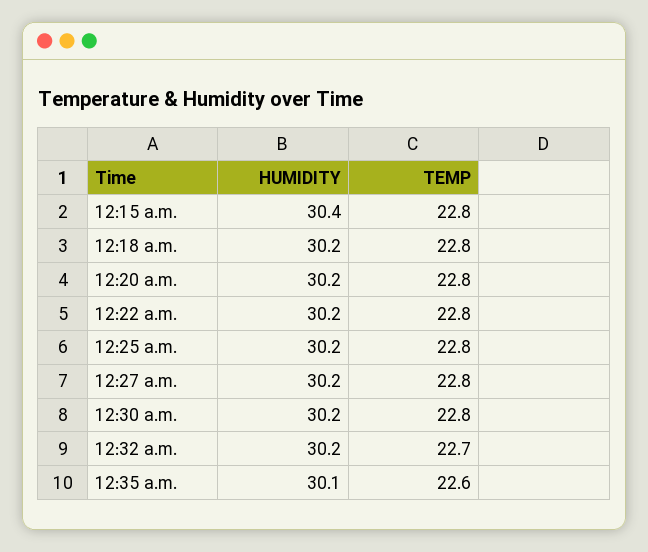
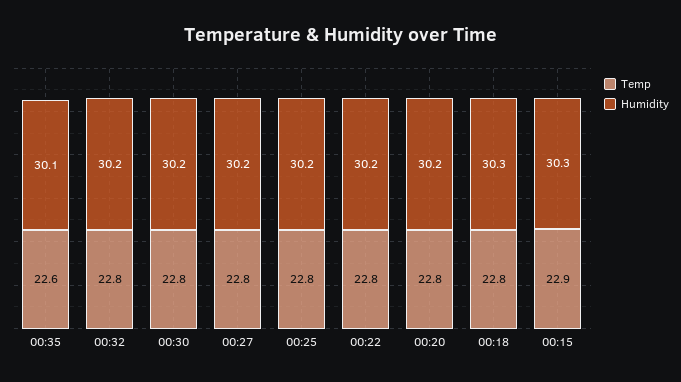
  {
    "HUMIDITY": {
-     "12:15 a.m.": 30.4,
+     "12:15 a.m.": 30.3,
-     "12:18 a.m.": 30.2,
+     "12:18 a.m.": 30.3,
      "12:20 a.m.": 30.2,
      "12:22 a.m.": 30.2,
      "12:25 a.m.": 30.2,
      "12:27 a.m.": 30.2,
      "12:30 a.m.": 30.2,
      "12:32 a.m.": 30.2,
      "12:35 a.m.": 30.1
    },
    "TEMP": {
-     "12:15 a.m.": 22.8,
+     "12:15 a.m.": 22.9,
      "12:18 a.m.": 22.8,
      "12:20 a.m.": 22.8,
      "12:22 a.m.": 22.8,
      "12:25 a.m.": 22.8,
      "12:27 a.m.": 22.8,
      "12:30 a.m.": 22.8,
-     "12:32 a.m.": 22.7,
+     "12:32 a.m.": 22.8,
      "12:35 a.m.": 22.6
    }
  }

